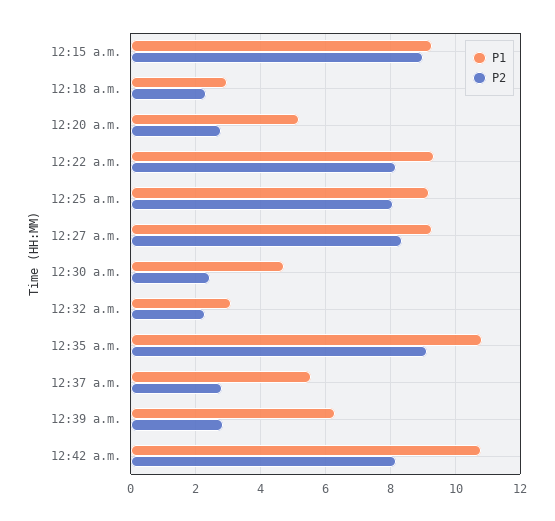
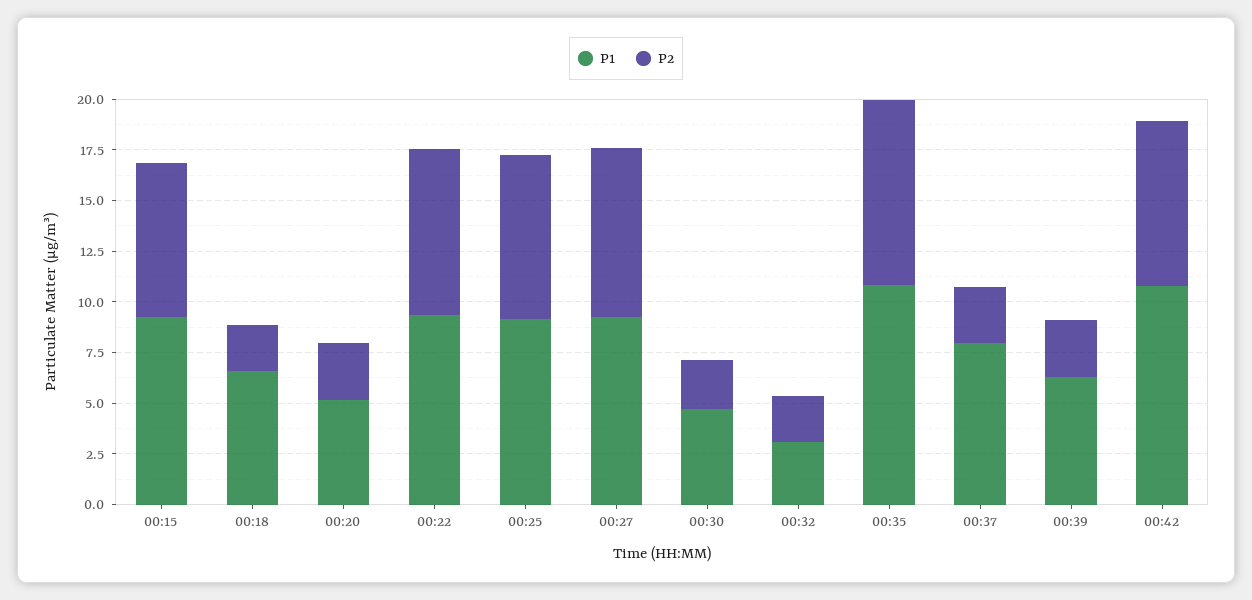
  {
    "P1": {
      "12:15 a.m.": 9.2,
-     "12:18 a.m.": 3,
+     "12:18 a.m.": 6.5,
      "12:20 a.m.": 5.2,
      "12:22 a.m.": 9.4,
      "12:25 a.m.": 9.2,
      "12:27 a.m.": 9.2,
      "12:30 a.m.": 4.8,
      "12:32 a.m.": 3,
      "12:35 a.m.": 10.8,
-     "12:37 a.m.": 5.6,
+     "12:37 a.m.": 8,
      "12:39 a.m.": 6.2,
      "12:42 a.m.": 10.8
    },
    "P2": {
-     "12:15 a.m.": 9,
+     "12:15 a.m.": 7.5,
      "12:18 a.m.": 2.4,
      "12:20 a.m.": 2.8,
      "12:22 a.m.": 8.2,
      "12:25 a.m.": 8,
      "12:27 a.m.": 8.4,
      "12:30 a.m.": 2.4,
      "12:32 a.m.": 2.2,
      "12:35 a.m.": 9.2,
      "12:37 a.m.": 2.8,
      "12:39 a.m.": 2.8,
      "12:42 a.m.": 8.2
    }
  }

